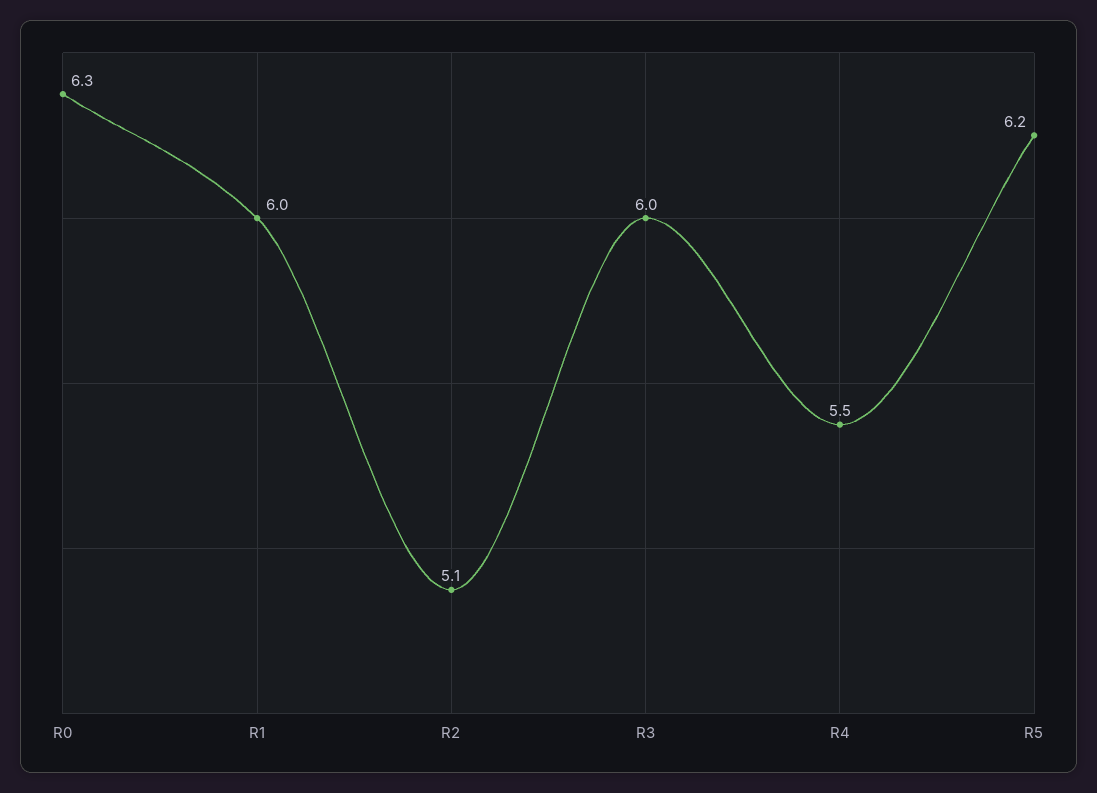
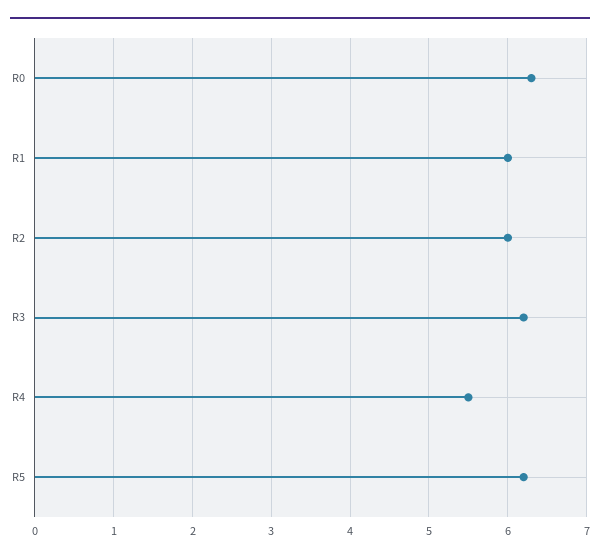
  {
    "R0": 6.3,
    "R1": 6,
-   "R2": 5.1,
+   "R2": 6,
-   "R3": 6,
+   "R3": 6.2,
    "R4": 5.5,
    "R5": 6.2
  }

